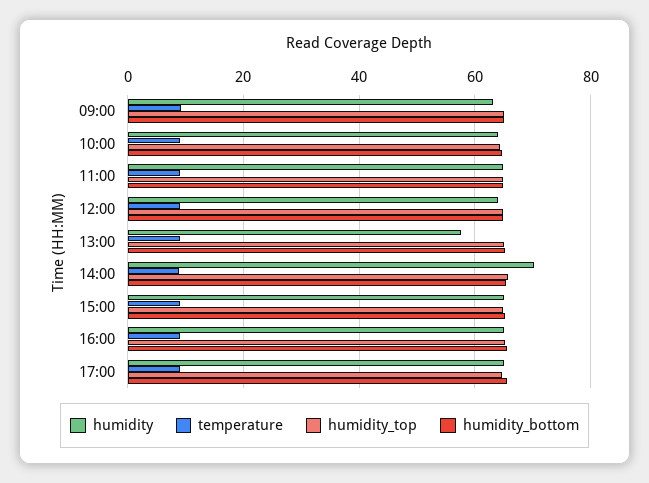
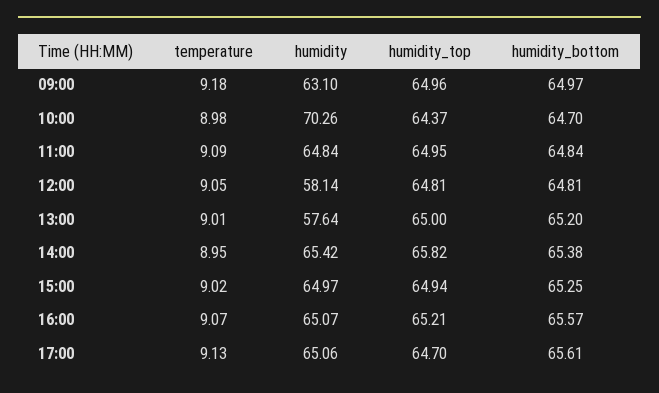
  {
    "humidity": {
      "09:00": 63.1,
-     "10:00": 64,
+     "10:00": 70.26,
      "11:00": 64.84,
-     "12:00": 64,
+     "12:00": 58.14,
      "13:00": 57.64,
-     "14:00": 70,
+     "14:00": 65.42,
      "15:00": 64.97,
      "16:00": 65.07,
      "17:00": 65.06
    },
    "temperature": {
      "09:00": 9.18,
      "10:00": 8.98,
      "11:00": 9.09,
      "12:00": 9.05,
      "13:00": 9.01,
      "14:00": 8.95,
      "15:00": 9.02,
      "16:00": 9.07,
      "17:00": 9.13
    },
    "humidity_top": {
      "09:00": 64.96,
      "10:00": 64.37,
      "11:00": 64.95,
      "12:00": 64.81,
      "13:00": 65,
      "14:00": 65.82,
      "15:00": 64.94,
      "16:00": 65.21,
      "17:00": 64.7
    },
    "humidity_bottom": {
      "09:00": 64.97,
      "10:00": 64.7,
      "11:00": 64.84,
      "12:00": 64.81,
      "13:00": 65.2,
      "14:00": 65.38,
      "15:00": 65.25,
      "16:00": 65.57,
      "17:00": 65.61
    }
  }

